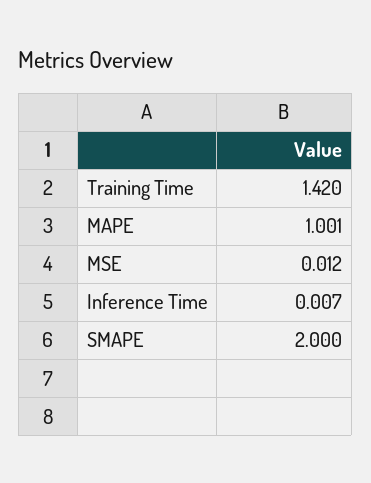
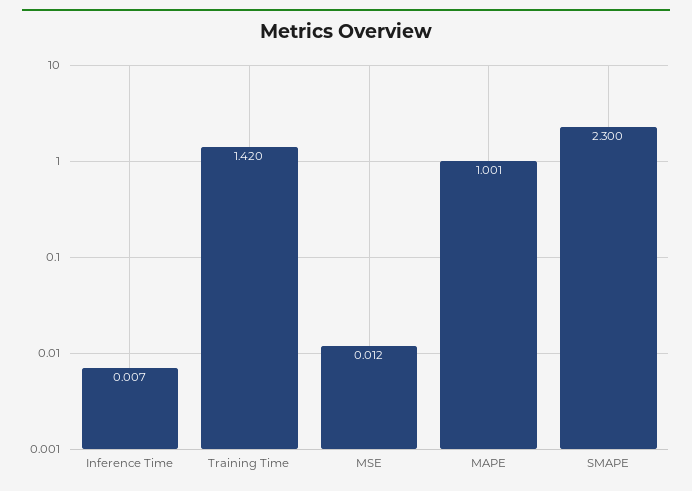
  {
    "Training Time": 1.42,
    "MAPE": 1.001,
    "MSE": 0.012,
    "Inference Time": 0.007,
-   "SMAPE": 2
+   "SMAPE": 2.3
  }

